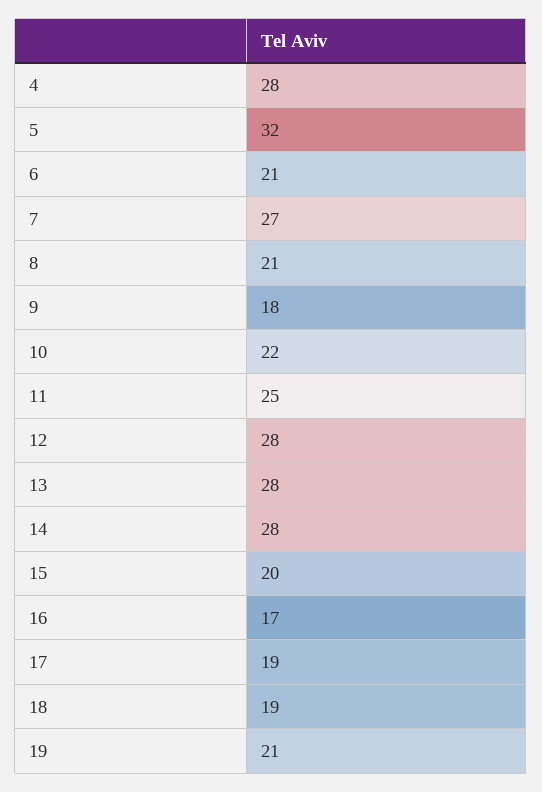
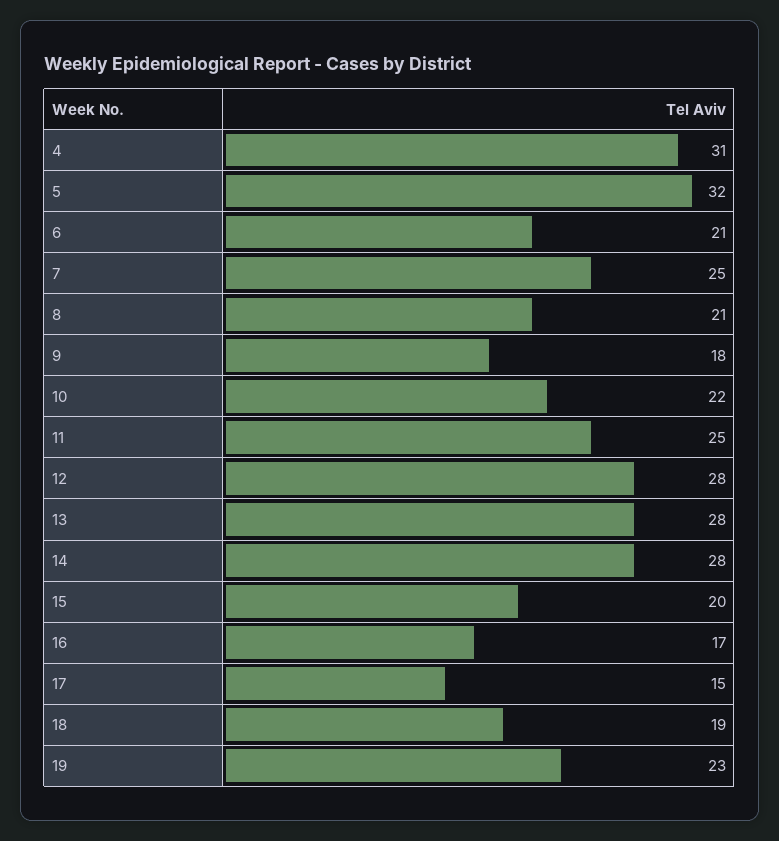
  {
-   "4": 28,
+   "4": 31,
    "5": 32,
    "6": 21,
-   "7": 27,
+   "7": 25,
    "8": 21,
    "9": 18,
    "10": 22,
    "11": 25,
    "12": 28,
    "13": 28,
    "14": 28,
    "15": 20,
    "16": 17,
-   "17": 19,
+   "17": 15,
    "18": 19,
-   "19": 21
+   "19": 23
  }

